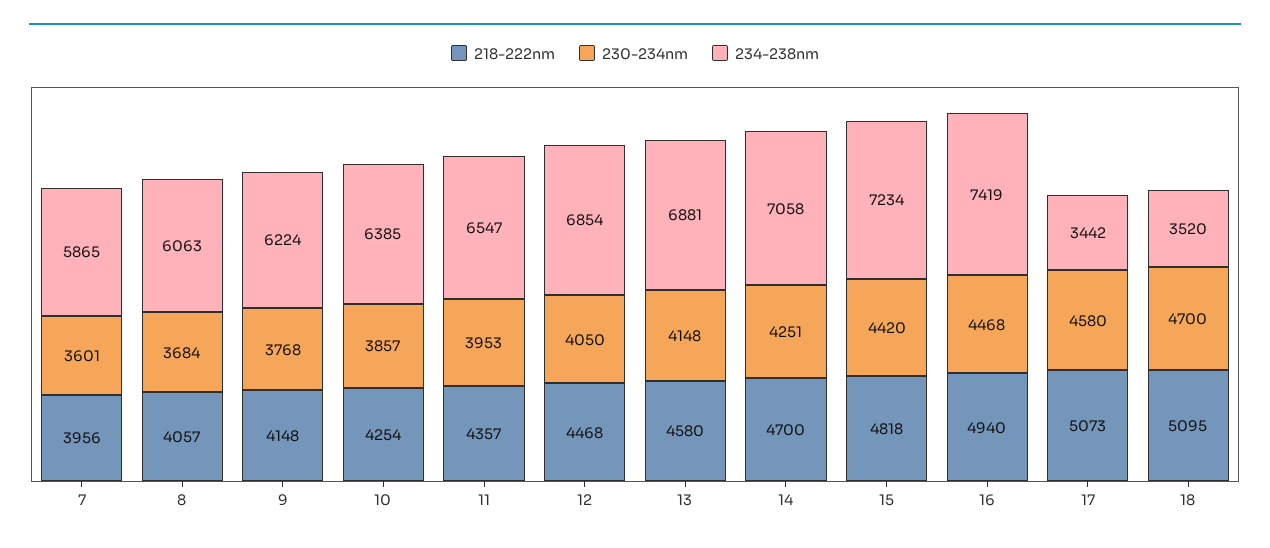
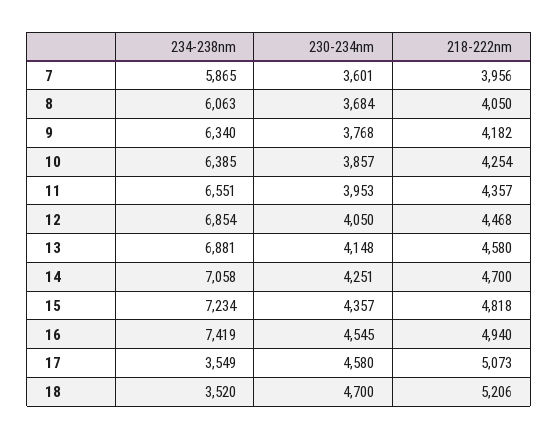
  {
    "218-222nm": {
      "7": 3956,
-     "8": 4057,
+     "8": 4050,
-     "9": 4148,
+     "9": 4182,
      "10": 4254,
      "11": 4357,
      "12": 4468,
      "13": 4580,
      "14": 4700,
      "15": 4818,
      "16": 4940,
      "17": 5073,
-     "18": 5095
+     "18": 5206
    },
    "230-234nm": {
      "7": 3601,
      "8": 3684,
      "9": 3768,
      "10": 3857,
      "11": 3953,
      "12": 4050,
      "13": 4148,
      "14": 4251,
-     "15": 4420,
+     "15": 4357,
-     "16": 4468,
+     "16": 4545,
      "17": 4580,
      "18": 4700
    },
    "234-238nm": {
      "7": 5865,
      "8": 6063,
-     "9": 6224,
+     "9": 6340,
      "10": 6385,
-     "11": 6547,
+     "11": 6551,
      "12": 6854,
      "13": 6881,
      "14": 7058,
      "15": 7234,
      "16": 7419,
-     "17": 3442,
+     "17": 3549,
      "18": 3520
    }
  }

